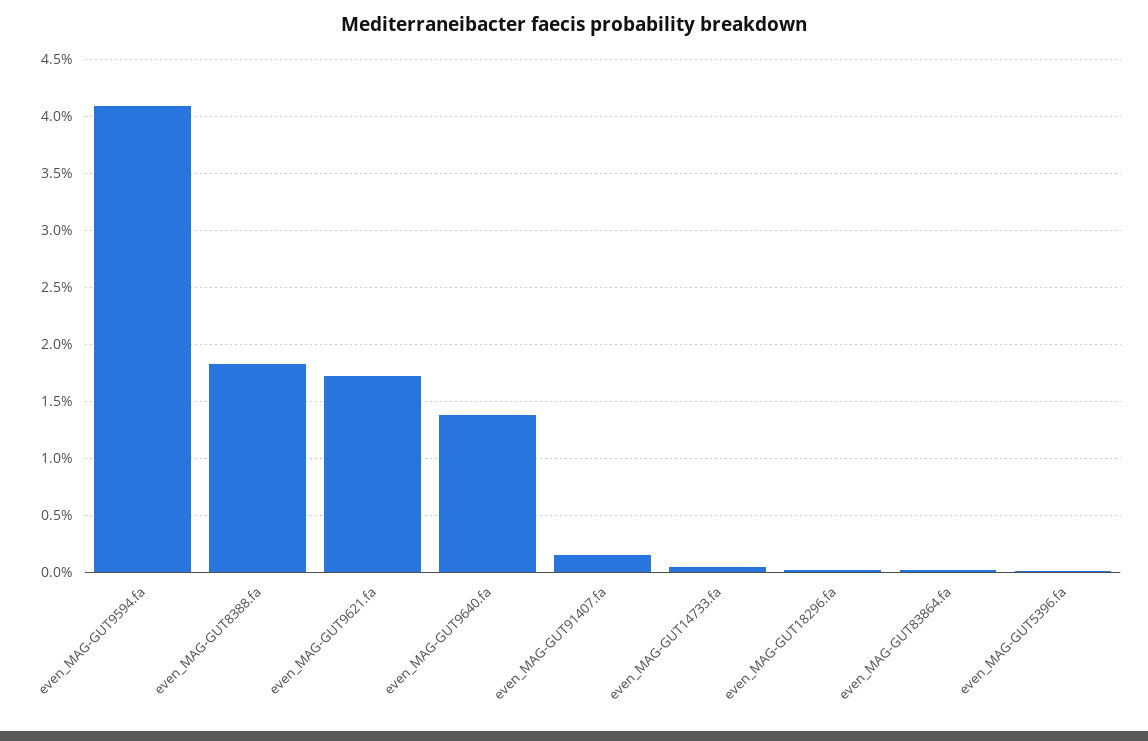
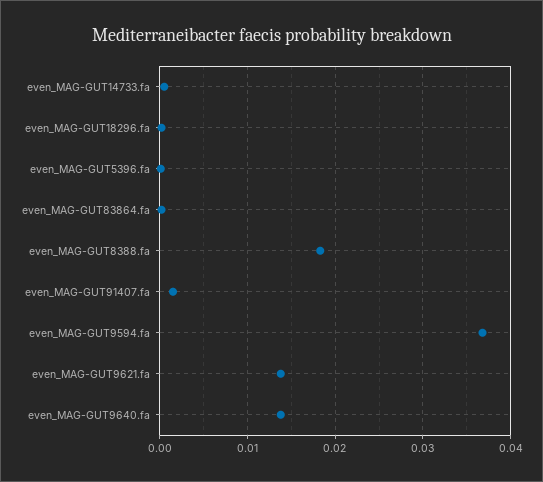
  {
-   "even_MAG-GUT9594.fa": 0.041,
+   "even_MAG-GUT9594.fa": 0.037,
    "even_MAG-GUT8388.fa": 0.018,
-   "even_MAG-GUT9621.fa": 0.017,
+   "even_MAG-GUT9621.fa": 0.014,
    "even_MAG-GUT9640.fa": 0.014,
    "even_MAG-GUT91407.fa": 0.002,
    "even_MAG-GUT14733.fa": 0.001,
    "even_MAG-GUT18296.fa": 0,
    "even_MAG-GUT83864.fa": 0,
    "even_MAG-GUT5396.fa": 0
  }

